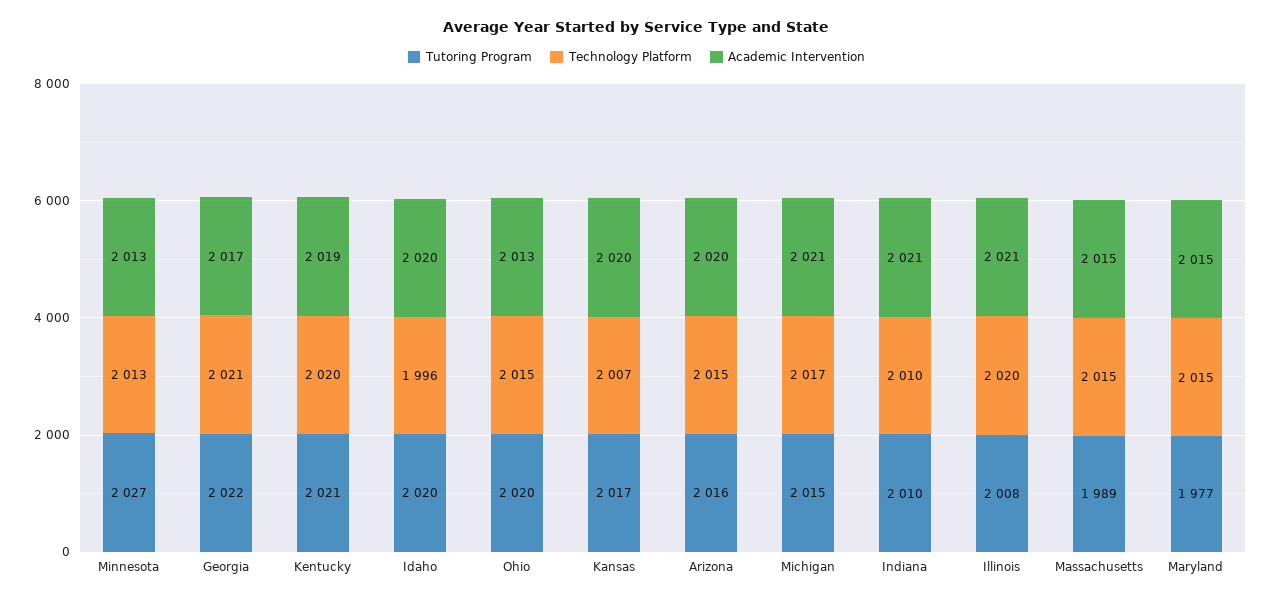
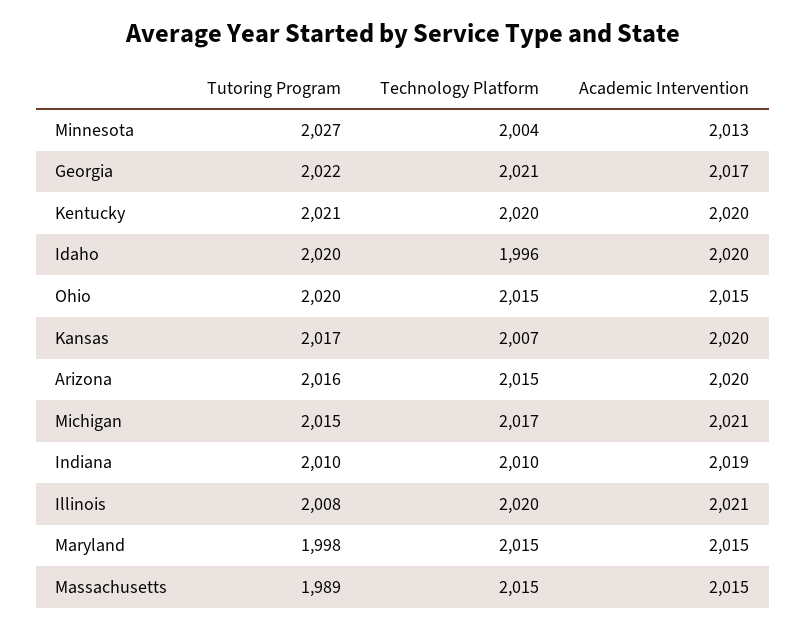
  {
    "Tutoring Program": {
      "Minnesota": 2027,
      "Georgia": 2022,
      "Kentucky": 2021,
      "Idaho": 2020,
      "Ohio": 2020,
      "Kansas": 2017,
      "Arizona": 2016,
      "Michigan": 2015,
      "Indiana": 2010,
      "Illinois": 2008,
      "Massachusetts": 1989,
-     "Maryland": 1977
+     "Maryland": 1998
    },
    "Technology Platform": {
-     "Minnesota": 2013,
+     "Minnesota": 2004,
      "Georgia": 2021,
      "Kentucky": 2020,
      "Idaho": 1996,
      "Ohio": 2015,
      "Kansas": 2007,
      "Arizona": 2015,
      "Michigan": 2017,
      "Indiana": 2010,
      "Illinois": 2020,
      "Massachusetts": 2015,
      "Maryland": 2015
    },
    "Academic Intervention": {
      "Minnesota": 2013,
      "Georgia": 2017,
-     "Kentucky": 2019,
+     "Kentucky": 2020,
      "Idaho": 2020,
-     "Ohio": 2013,
+     "Ohio": 2015,
      "Kansas": 2020,
      "Arizona": 2020,
      "Michigan": 2021,
-     "Indiana": 2021,
+     "Indiana": 2019,
      "Illinois": 2021,
      "Massachusetts": 2015,
      "Maryland": 2015
    }
  }

